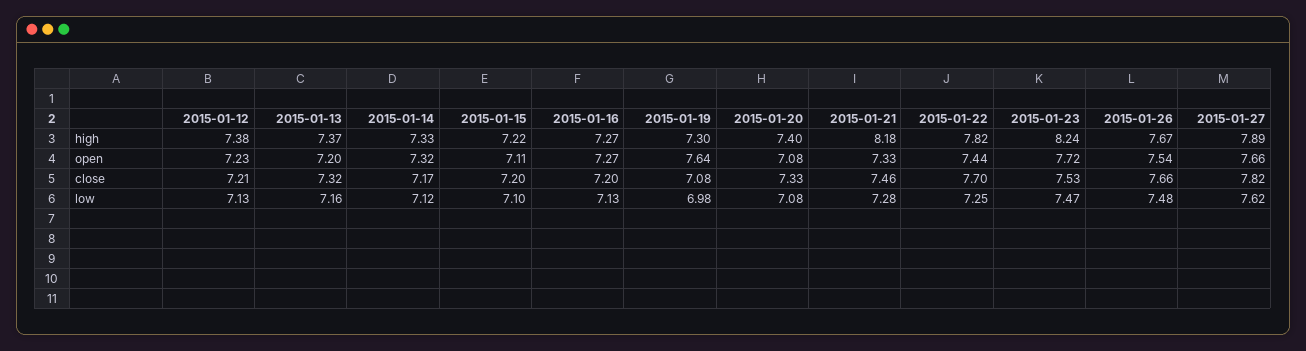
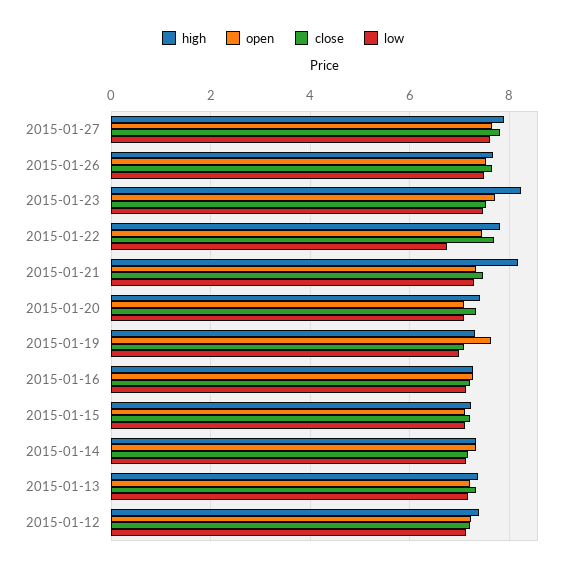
  {
    "high": {
      "2015-01-12": 7.38,
      "2015-01-13": 7.37,
      "2015-01-14": 7.33,
      "2015-01-15": 7.22,
      "2015-01-16": 7.27,
      "2015-01-19": 7.3,
      "2015-01-20": 7.4,
      "2015-01-21": 8.18,
      "2015-01-22": 7.82,
      "2015-01-23": 8.24,
      "2015-01-26": 7.67,
      "2015-01-27": 7.89
    },
    "open": {
      "2015-01-12": 7.23,
      "2015-01-13": 7.2,
      "2015-01-14": 7.32,
      "2015-01-15": 7.11,
      "2015-01-16": 7.27,
      "2015-01-19": 7.64,
      "2015-01-20": 7.08,
      "2015-01-21": 7.33,
      "2015-01-22": 7.44,
      "2015-01-23": 7.72,
      "2015-01-26": 7.54,
      "2015-01-27": 7.66
    },
    "close": {
      "2015-01-12": 7.21,
      "2015-01-13": 7.32,
      "2015-01-14": 7.17,
      "2015-01-15": 7.2,
      "2015-01-16": 7.2,
      "2015-01-19": 7.08,
      "2015-01-20": 7.33,
      "2015-01-21": 7.46,
      "2015-01-22": 7.7,
      "2015-01-23": 7.53,
      "2015-01-26": 7.66,
      "2015-01-27": 7.82
    },
    "low": {
      "2015-01-12": 7.13,
      "2015-01-13": 7.16,
      "2015-01-14": 7.12,
      "2015-01-15": 7.1,
      "2015-01-16": 7.13,
      "2015-01-19": 6.98,
      "2015-01-20": 7.08,
      "2015-01-21": 7.28,
-     "2015-01-22": 7.25,
+     "2015-01-22": 6.8,
      "2015-01-23": 7.47,
      "2015-01-26": 7.48,
      "2015-01-27": 7.62
    }
  }

